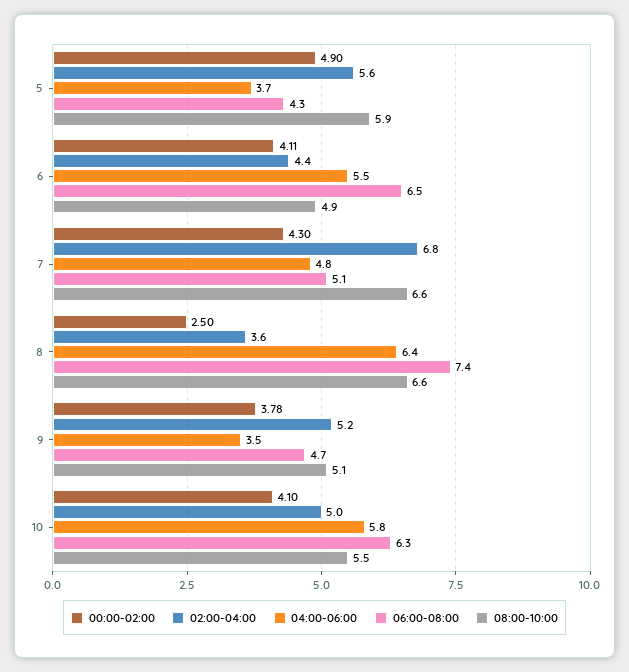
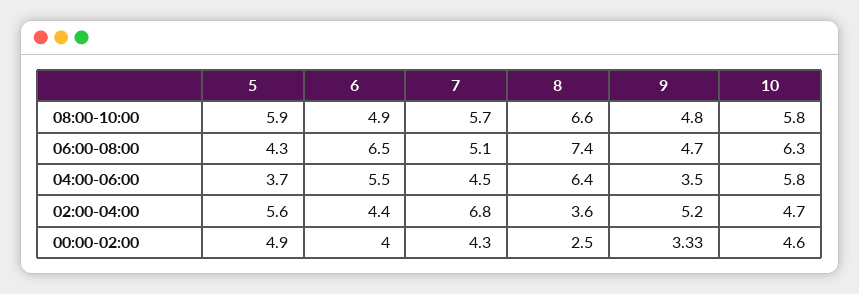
  {
    "00:00-02:00": {
      "5": 4.9,
-     "6": 4.11,
+     "6": 4,
      "7": 4.3,
      "8": 2.5,
-     "9": 3.78,
+     "9": 3.33,
-     "10": 4.1
+     "10": 4.6
    },
    "02:00-04:00": {
      "5": 5.6,
      "6": 4.4,
      "7": 6.8,
      "8": 3.6,
      "9": 5.2,
-     "10": 5
+     "10": 4.7
    },
    "04:00-06:00": {
      "5": 3.7,
      "6": 5.5,
-     "7": 4.8,
+     "7": 4.5,
      "8": 6.4,
      "9": 3.5,
      "10": 5.8
    },
    "06:00-08:00": {
      "5": 4.3,
      "6": 6.5,
      "7": 5.1,
      "8": 7.4,
      "9": 4.7,
      "10": 6.3
    },
    "08:00-10:00": {
      "5": 5.9,
      "6": 4.9,
-     "7": 6.6,
+     "7": 5.7,
      "8": 6.6,
-     "9": 5.1,
+     "9": 4.8,
-     "10": 5.5
+     "10": 5.8
    }
  }

